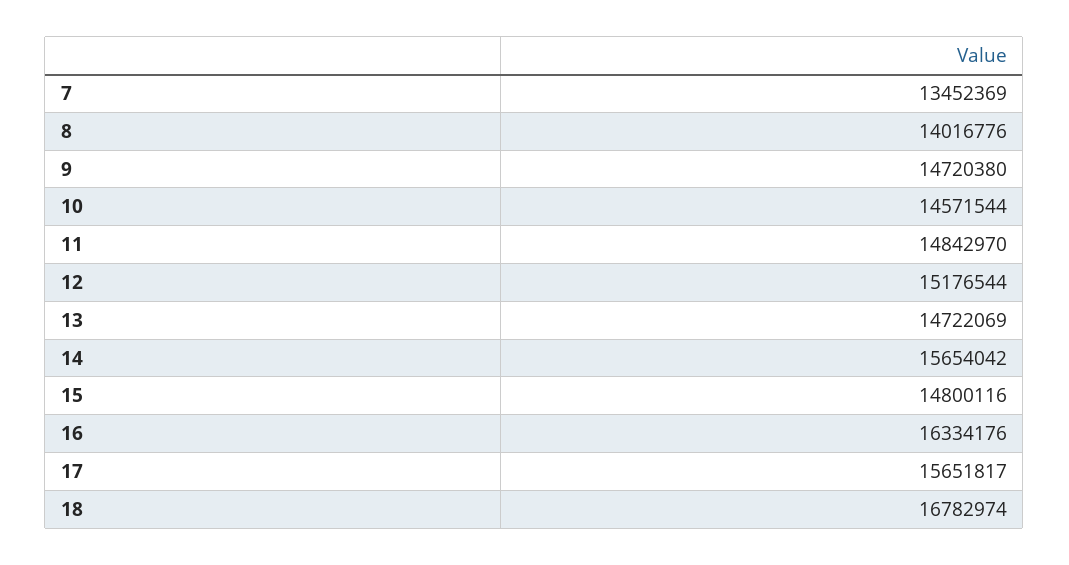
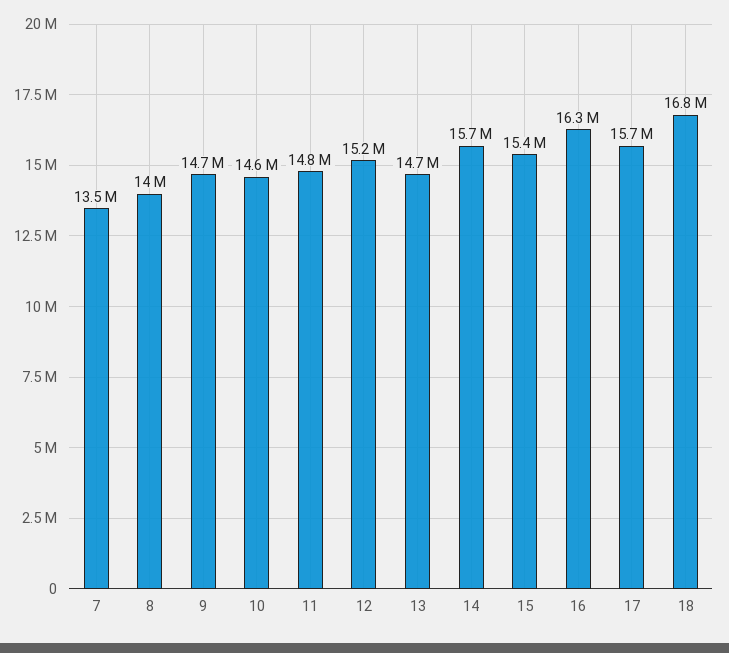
  {
    "7": 13452369,
    "8": 14016776,
    "9": 14720380,
    "10": 14571544,
    "11": 14842970,
    "12": 15176544,
    "13": 14722069,
    "14": 15654042,
-   "15": 14800116,
+   "15": 15400000,
    "16": 16334176,
    "17": 15651817,
    "18": 16782974
  }

